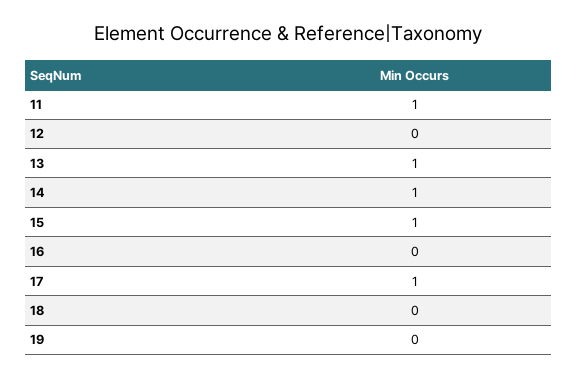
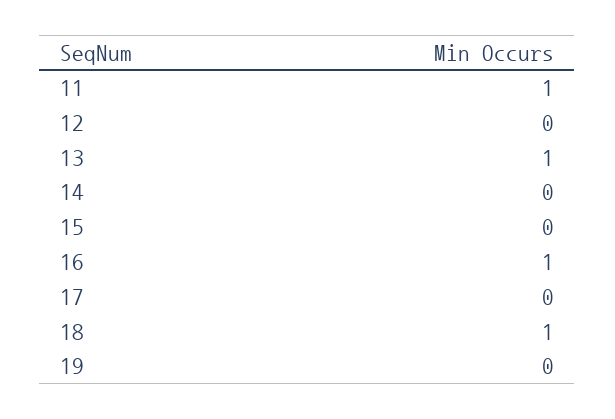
  {
    "11": 1,
    "12": 0,
    "13": 1,
-   "14": 1,
+   "14": 0,
-   "15": 1,
+   "15": 0,
-   "16": 0,
+   "16": 1,
-   "17": 1,
+   "17": 0,
-   "18": 0,
+   "18": 1,
    "19": 0
  }

